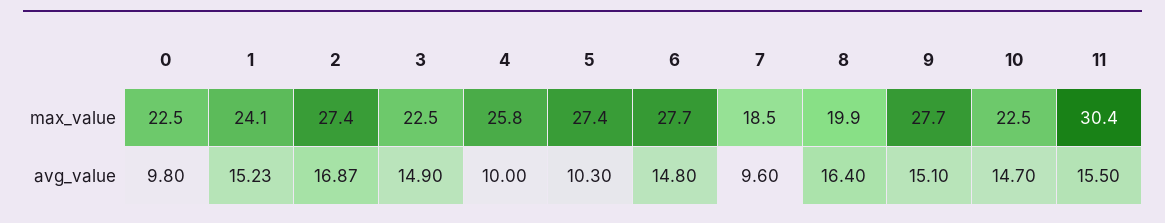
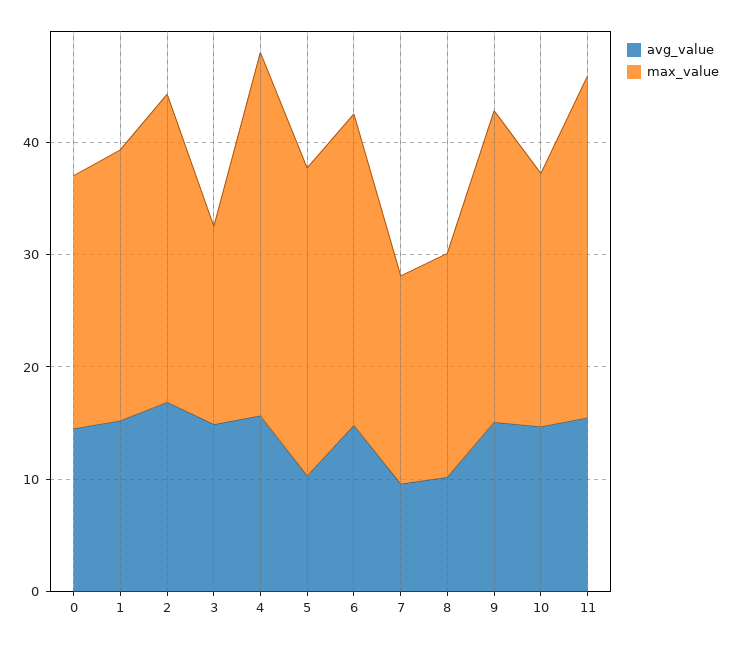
  {
    "max_value": {
      "0": 22.5,
      "1": 24.1,
      "2": 27.4,
-     "3": 22.5,
+     "3": 18,
-     "4": 25.8,
+     "4": 32,
      "5": 27.4,
      "6": 27.7,
      "7": 18.5,
      "8": 19.9,
      "9": 27.7,
      "10": 22.5,
      "11": 30.4
    },
    "avg_value": {
-     "0": 9.8,
+     "0": 14,
      "1": 15.23,
      "2": 16.87,
      "3": 14.9,
-     "4": 10,
+     "4": 16,
      "5": 10.3,
      "6": 14.8,
      "7": 9.6,
-     "8": 16.4,
+     "8": 10,
      "9": 15.1,
      "10": 14.7,
      "11": 15.5
    }
  }

